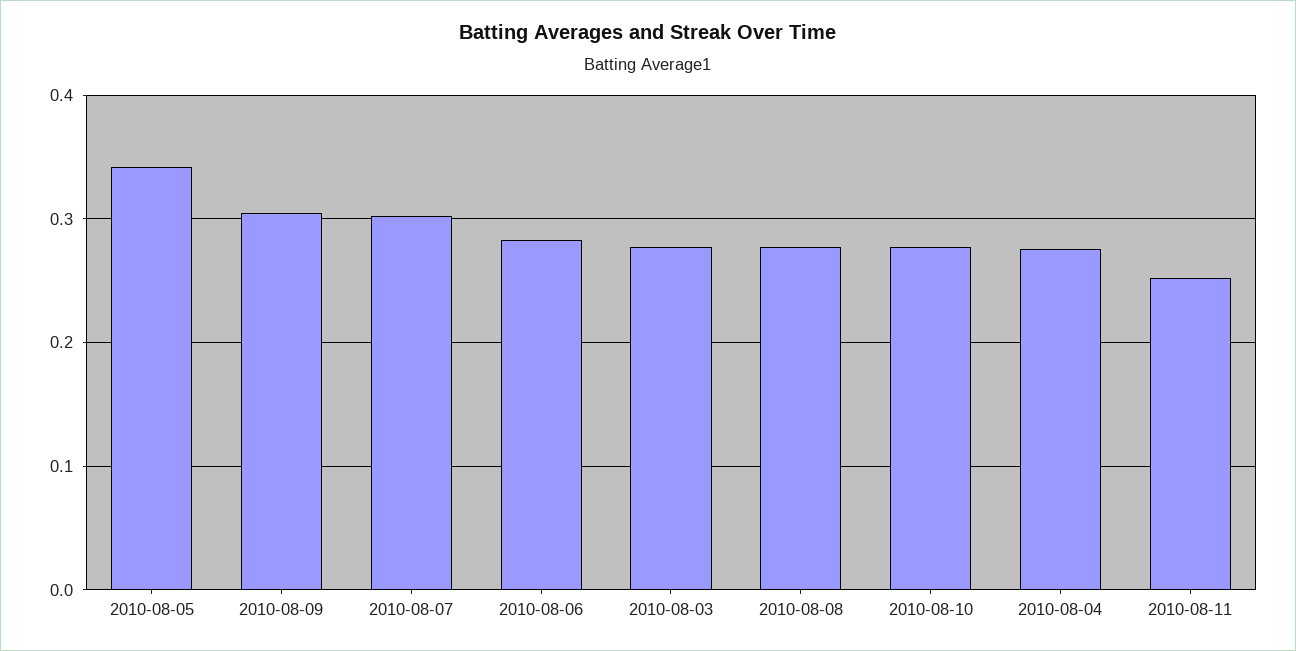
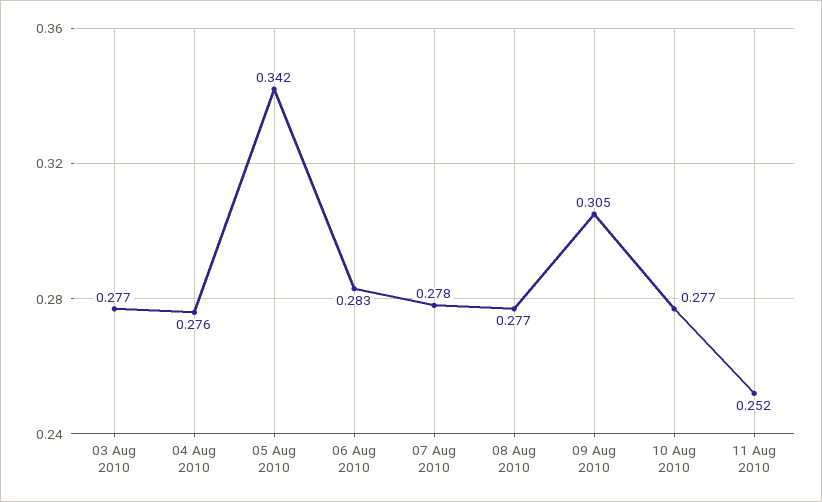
  {
    "2010-08-05": 0.342,
    "2010-08-09": 0.305,
-   "2010-08-07": 0.3,
+   "2010-08-07": 0.278,
    "2010-08-06": 0.283,
    "2010-08-03": 0.277,
    "2010-08-08": 0.277,
    "2010-08-10": 0.277,
    "2010-08-04": 0.276,
    "2010-08-11": 0.252
  }

